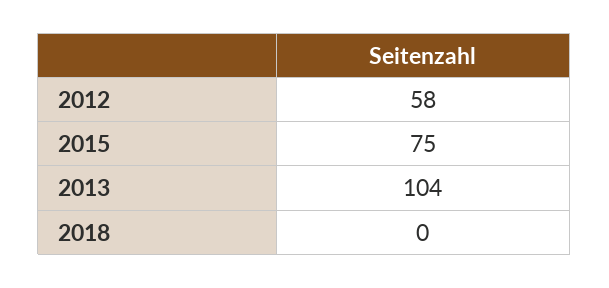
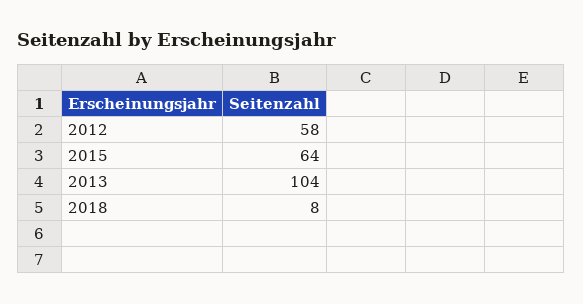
  {
    "2012": 58,
-   "2015": 75,
+   "2015": 64,
    "2013": 104,
-   "2018": 0
+   "2018": 8
  }

